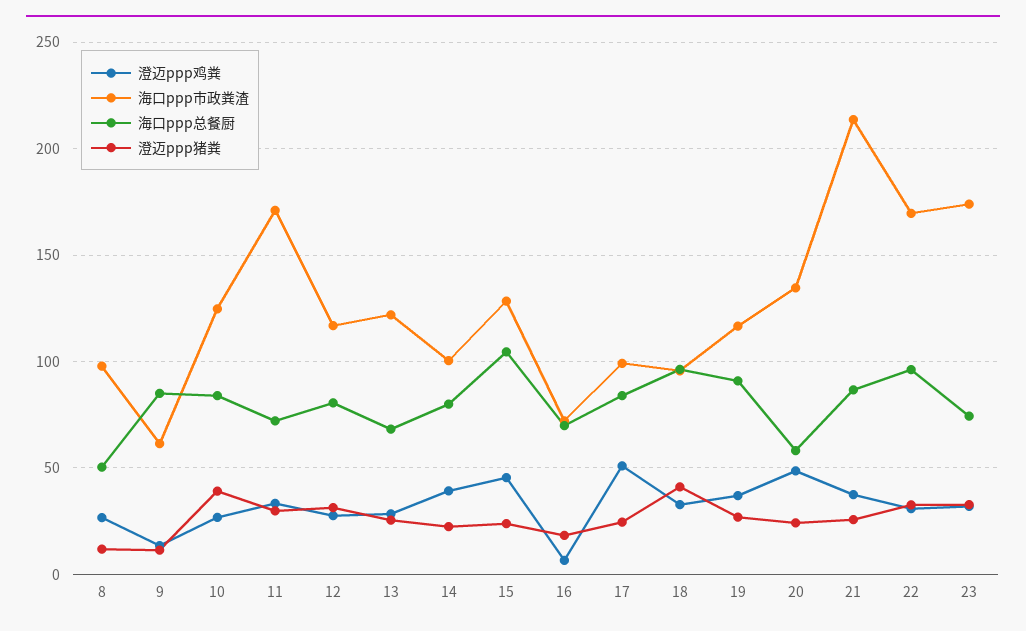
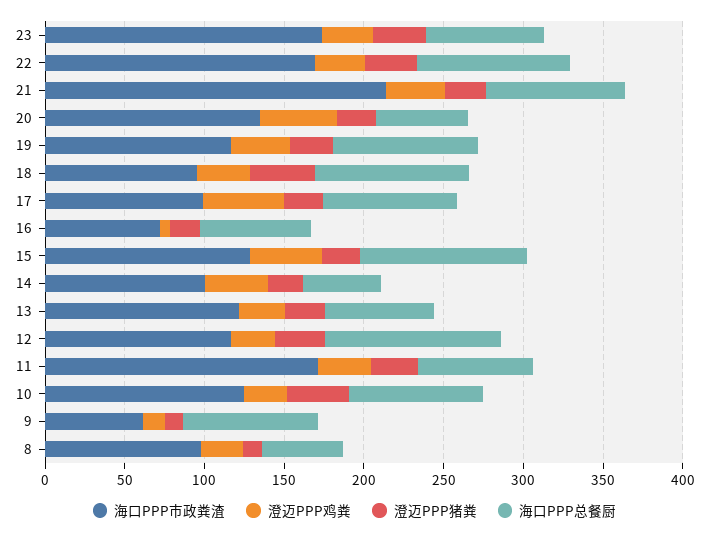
  {
    "澄迈ppp鸡粪": {
      "8": 25,
      "9": 15,
      "10": 25,
      "11": 35,
      "12": 30,
      "13": 30,
      "14": 40,
      "15": 45,
      "16": 5,
      "17": 50,
      "18": 35,
      "19": 35,
      "20": 50,
      "21": 35,
      "22": 30,
      "23": 30
    },
    "海口ppp市政粪渣": {
      "8": 100,
      "9": 60,
      "10": 125,
      "11": 170,
      "12": 115,
      "13": 120,
      "14": 100,
      "15": 130,
      "16": 70,
      "17": 100,
      "18": 95,
      "19": 115,
      "20": 135,
      "21": 215,
      "22": 170,
      "23": 175
    },
    "海口ppp总餐厨": {
      "8": 50,
      "9": 85,
      "10": 85,
      "11": 70,
-     "12": 80,
+     "12": 110,
      "13": 70,
-     "14": 80,
+     "14": 50,
      "15": 105,
      "16": 70,
      "17": 85,
      "18": 95,
      "19": 90,
      "20": 60,
      "21": 85,
      "22": 95,
      "23": 75
    },
    "澄迈ppp猪粪": {
      "8": 10,
      "9": 10,
      "10": 40,
      "11": 30,
      "12": 30,
      "13": 25,
      "14": 20,
      "15": 25,
      "16": 20,
      "17": 25,
      "18": 40,
      "19": 25,
      "20": 25,
      "21": 25,
      "22": 35,
      "23": 35
    }
  }

